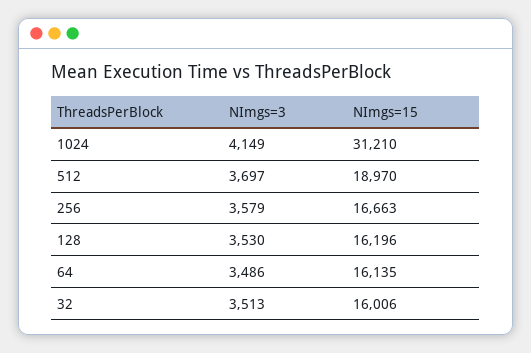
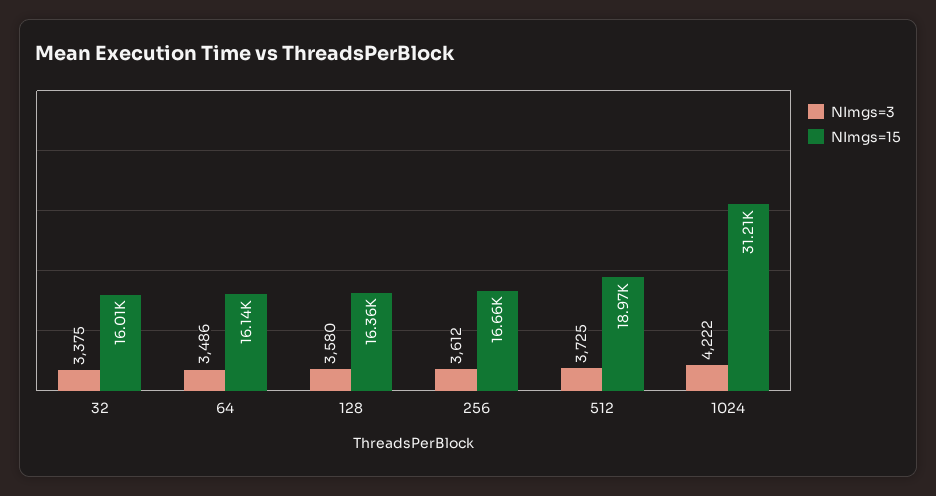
  {
    "NImgs=3": {
-     "1024": 4149,
+     "1024": 4222,
-     "512": 3697,
+     "512": 3725,
-     "256": 3579,
+     "256": 3612,
-     "128": 3530,
+     "128": 3580,
      "64": 3486,
-     "32": 3513
+     "32": 3375
    },
    "NImgs=15": {
      "1024": 31210,
      "512": 18970,
      "256": 16663,
-     "128": 16196,
+     "128": 16360,
      "64": 16135,
      "32": 16006
    }
  }

